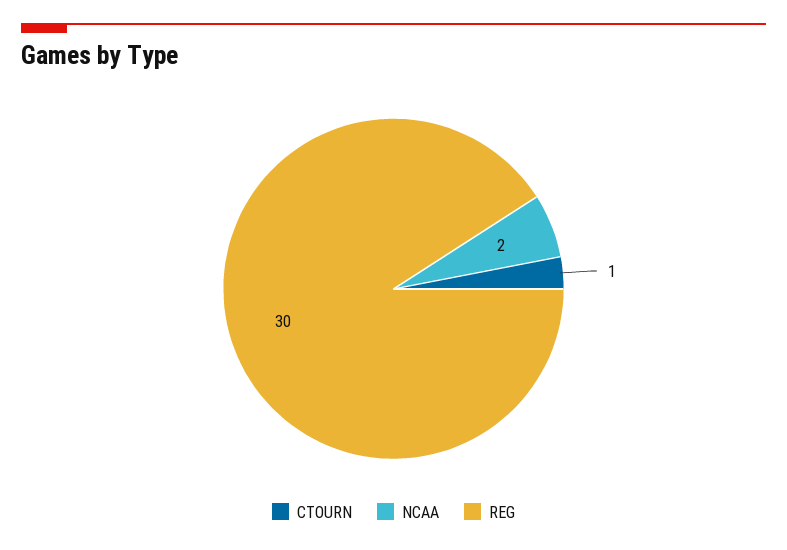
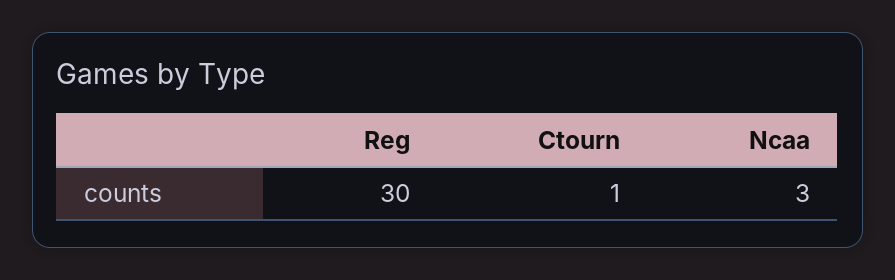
  {
    "CTOURN": 1,
-   "NCAA": 2,
+   "NCAA": 3,
    "REG": 30
  }

